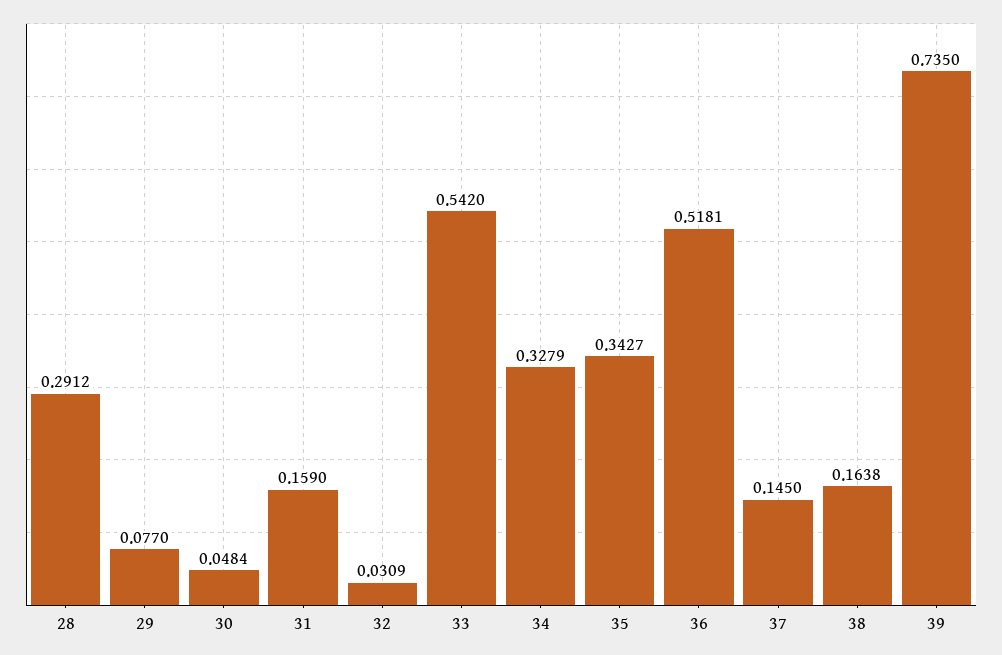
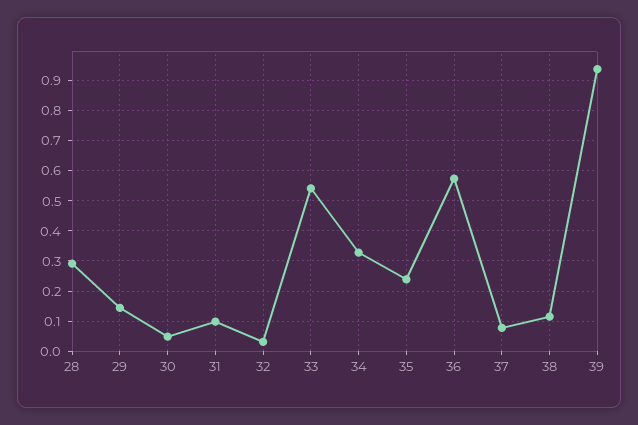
  {
    "28": 0.2912,
-   "29": 0.077,
+   "29": 0.14,
    "30": 0.0484,
-   "31": 0.159,
+   "31": 0.1,
    "32": 0.0309,
    "33": 0.542,
    "34": 0.3279,
-   "35": 0.3427,
+   "35": 0.24,
-   "36": 0.5181,
+   "36": 0.58,
-   "37": 0.145,
+   "37": 0.08,
-   "38": 0.1638,
+   "38": 0.12,
-   "39": 0.735
+   "39": 0.94
  }

